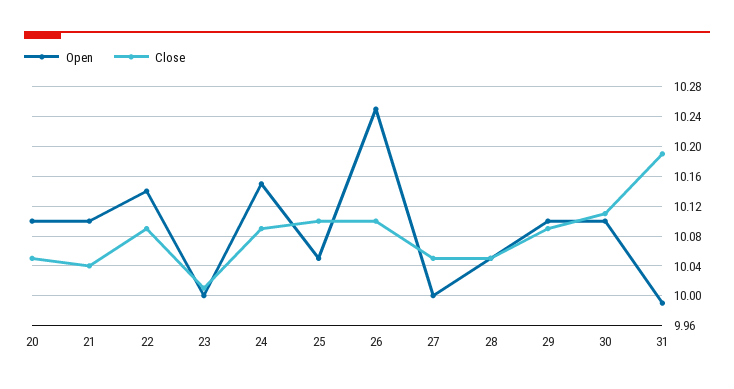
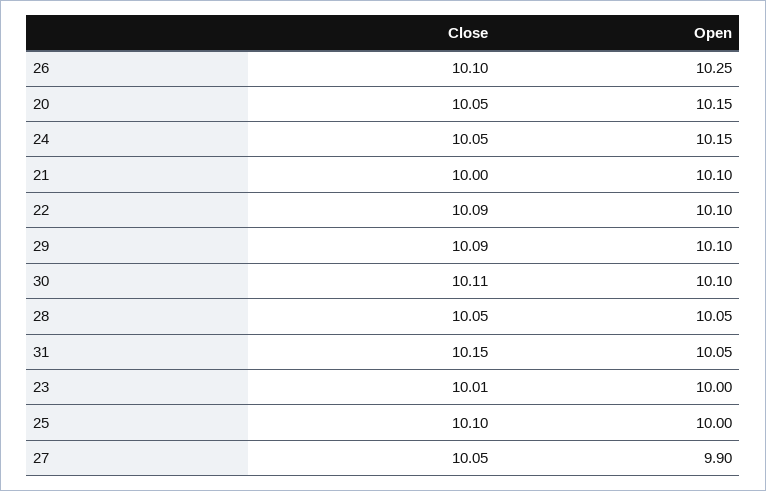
  {
    "Open": {
-     "20": 10.1,
+     "20": 10.15,
      "21": 10.1,
-     "22": 10.14,
+     "22": 10.1,
      "23": 10,
      "24": 10.15,
-     "25": 10.05,
+     "25": 10,
      "26": 10.25,
-     "27": 10,
+     "27": 9.9,
      "28": 10.05,
      "29": 10.1,
      "30": 10.1,
-     "31": 9.99
+     "31": 10.05
    },
    "Close": {
      "20": 10.05,
-     "21": 10.04,
+     "21": 10,
      "22": 10.09,
      "23": 10.01,
-     "24": 10.09,
+     "24": 10.05,
      "25": 10.1,
      "26": 10.1,
      "27": 10.05,
      "28": 10.05,
      "29": 10.09,
      "30": 10.11,
-     "31": 10.19
+     "31": 10.15
    }
  }

